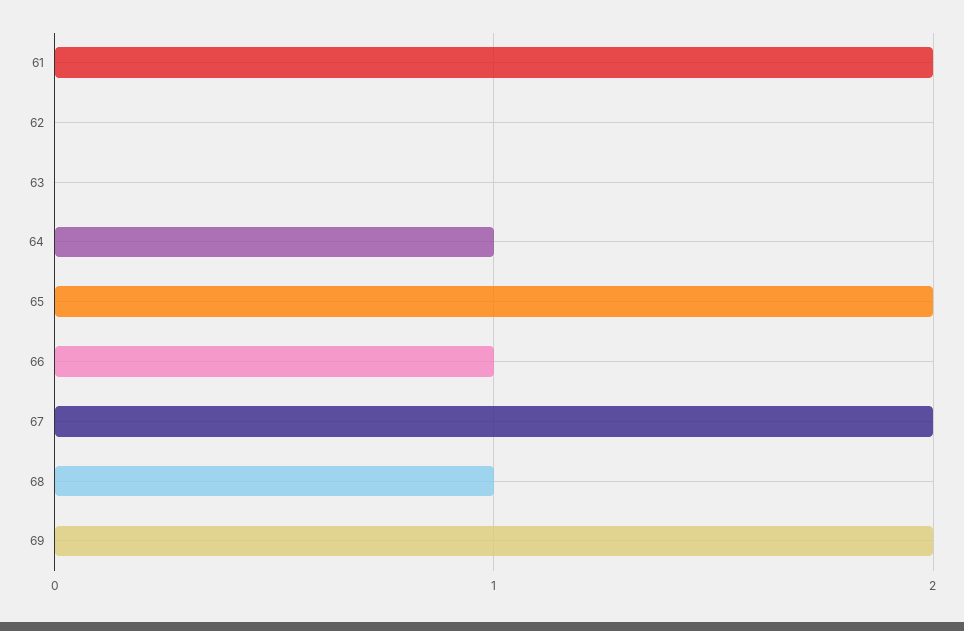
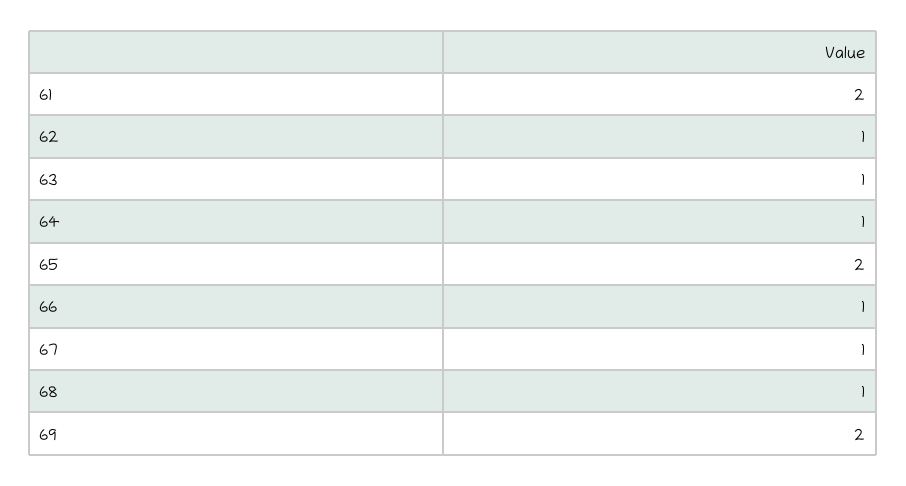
  {
    "61": 2,
-   "62": 0,
+   "62": 1,
-   "63": 0,
+   "63": 1,
    "64": 1,
    "65": 2,
    "66": 1,
-   "67": 2,
+   "67": 1,
    "68": 1,
    "69": 2
  }

